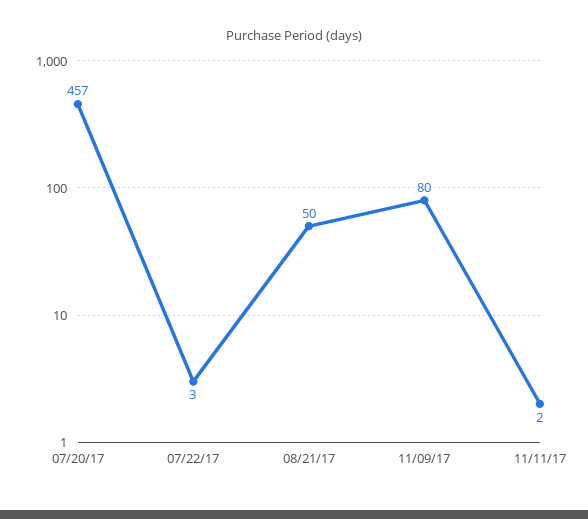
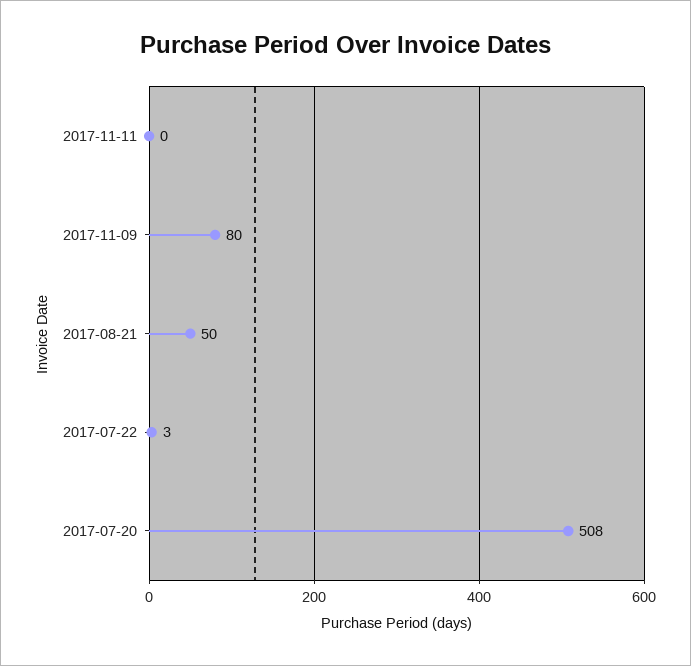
  {
-   "07/20/17": 457,
+   "07/20/17": 508,
    "07/22/17": 3,
    "08/21/17": 50,
    "11/09/17": 80,
-   "11/11/17": 2
+   "11/11/17": 0
  }

